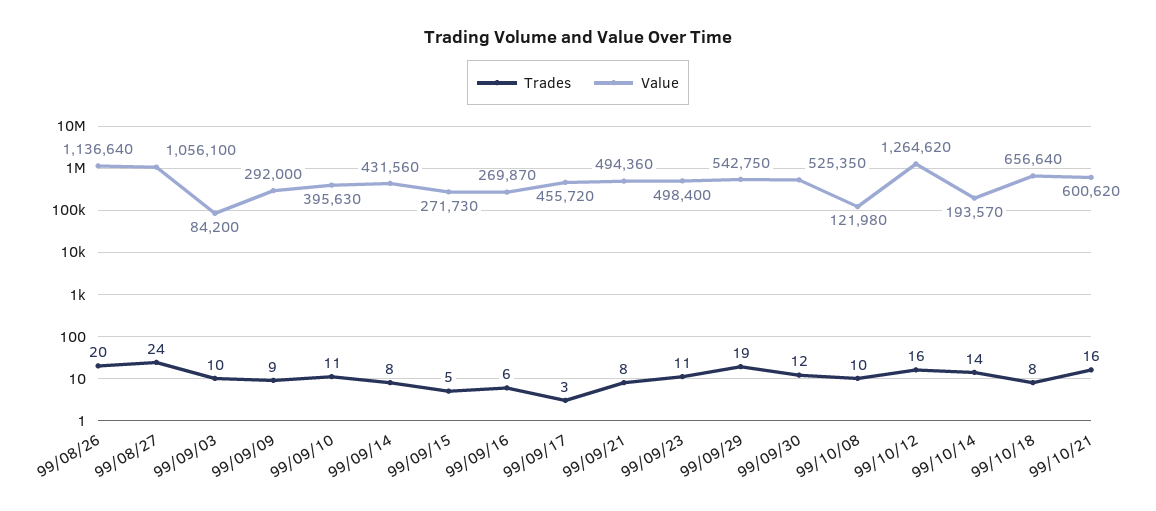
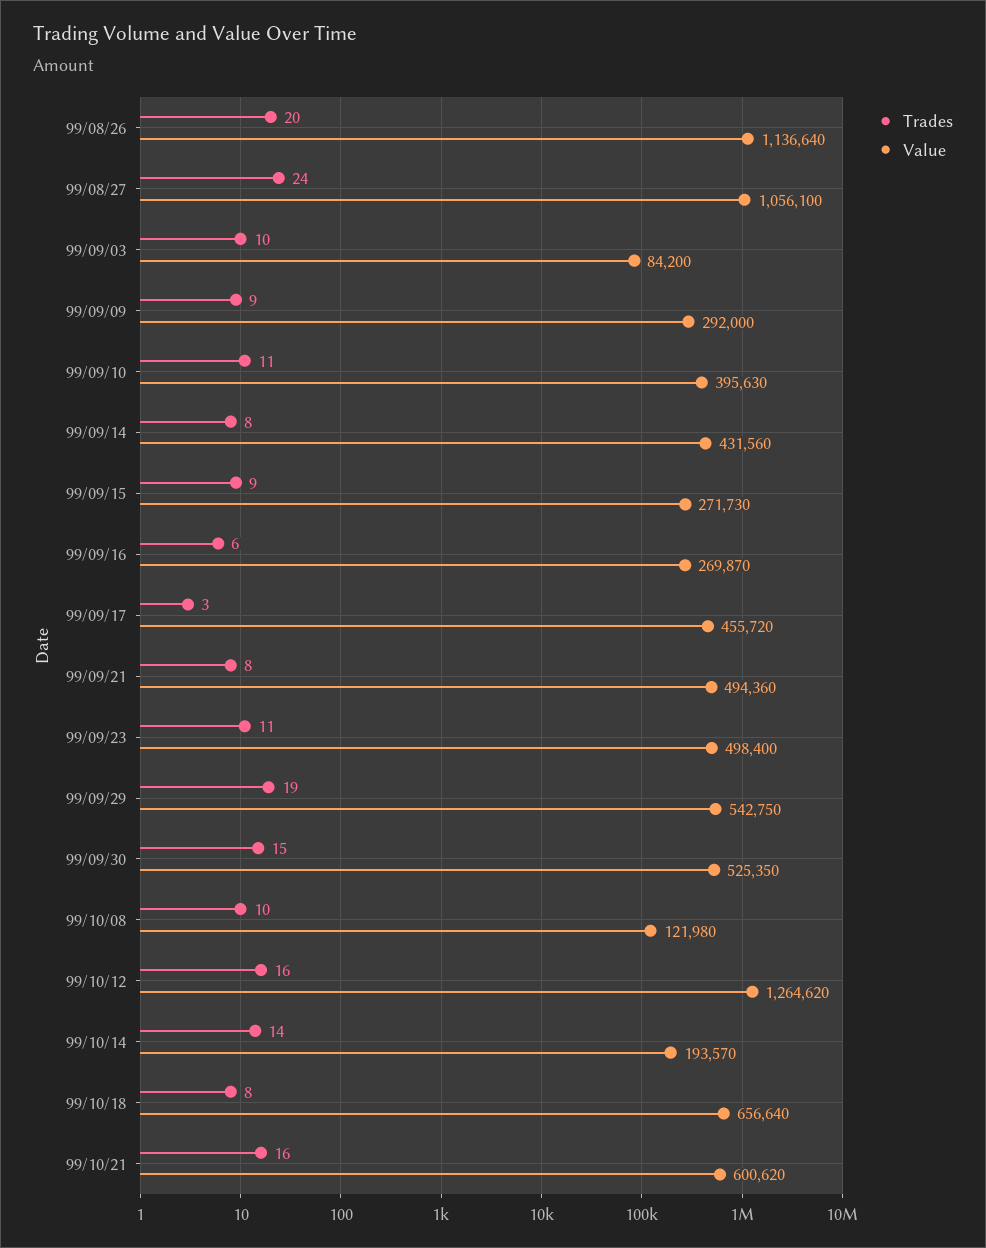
  {
    "Trades": {
      "99/08/26": 20,
      "99/08/27": 24,
      "99/09/03": 10,
      "99/09/09": 9,
      "99/09/10": 11,
      "99/09/14": 8,
-     "99/09/15": 5,
+     "99/09/15": 9,
      "99/09/16": 6,
      "99/09/17": 3,
      "99/09/21": 8,
      "99/09/23": 11,
      "99/09/29": 19,
-     "99/09/30": 12,
+     "99/09/30": 15,
      "99/10/08": 10,
      "99/10/12": 16,
      "99/10/14": 14,
      "99/10/18": 8,
      "99/10/21": 16
    },
    "Value": {
      "99/08/26": 1136640,
      "99/08/27": 1056100,
      "99/09/03": 84200,
      "99/09/09": 292000,
      "99/09/10": 395630,
      "99/09/14": 431560,
      "99/09/15": 271730,
      "99/09/16": 269870,
      "99/09/17": 455720,
      "99/09/21": 494360,
      "99/09/23": 498400,
      "99/09/29": 542750,
      "99/09/30": 525350,
      "99/10/08": 121980,
      "99/10/12": 1264620,
      "99/10/14": 193570,
      "99/10/18": 656640,
      "99/10/21": 600620
    }
  }

